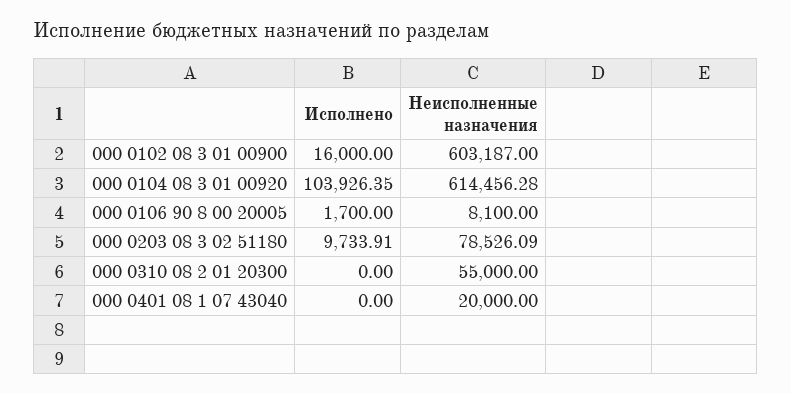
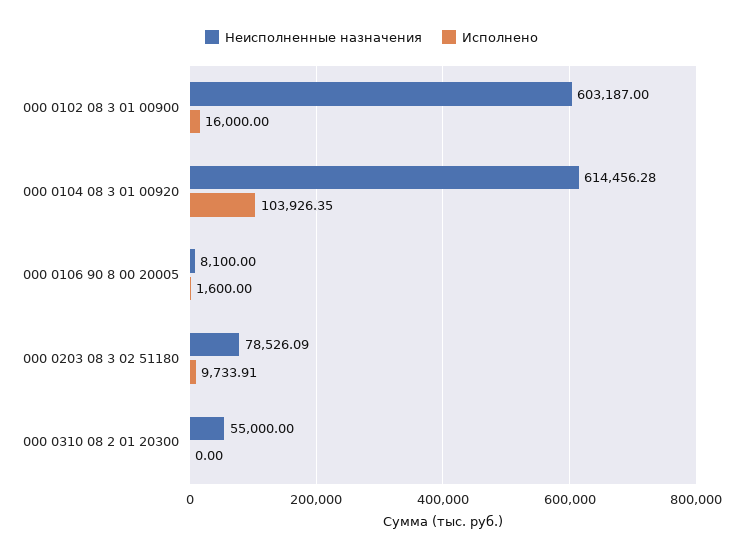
  {
    "Исполнено": {
      "000 0102 08 3 01 00900": 16000,
      "000 0104 08 3 01 00920": 103926.35,
-     "000 0106 90 8 00 20005": 1700,
+     "000 0106 90 8 00 20005": 1600,
      "000 0203 08 3 02 51180": 9733.91,
-     "000 0310 08 2 01 20300": 0,
+     "000 0310 08 2 01 20300": 0
-     "000 0401 08 1 07 43040": 0
    },
    "Неисполненные назначения": {
      "000 0102 08 3 01 00900": 603187,
      "000 0104 08 3 01 00920": 614456.28,
      "000 0106 90 8 00 20005": 8100,
      "000 0203 08 3 02 51180": 78526.09,
-     "000 0310 08 2 01 20300": 55000,
+     "000 0310 08 2 01 20300": 55000
-     "000 0401 08 1 07 43040": 20000
    }
  }

